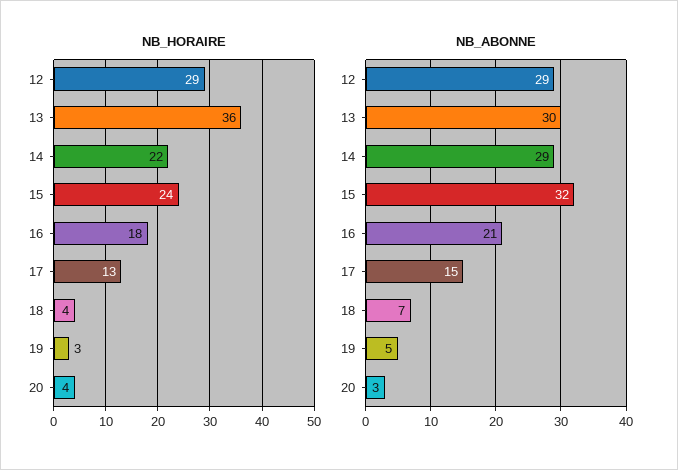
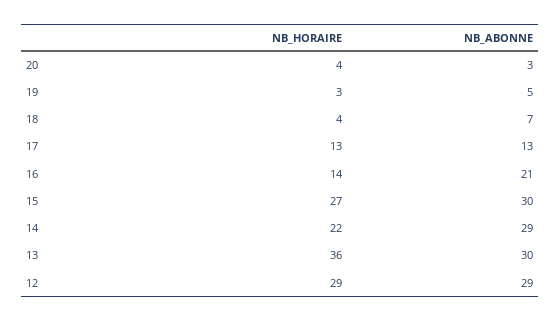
  {
    "NB_HORAIRE": {
      "12": 29,
      "13": 36,
      "14": 22,
-     "15": 24,
+     "15": 27,
-     "16": 18,
+     "16": 14,
      "17": 13,
      "18": 4,
      "19": 3,
      "20": 4
    },
    "NB_ABONNE": {
      "12": 29,
      "13": 30,
      "14": 29,
-     "15": 32,
+     "15": 30,
      "16": 21,
-     "17": 15,
+     "17": 13,
      "18": 7,
      "19": 5,
      "20": 3
    }
  }

